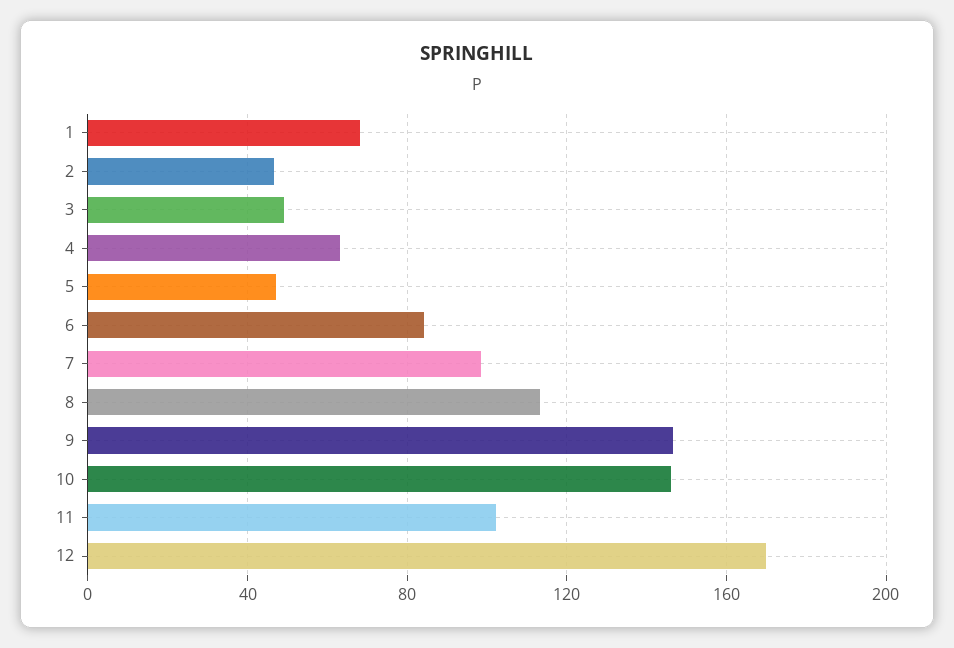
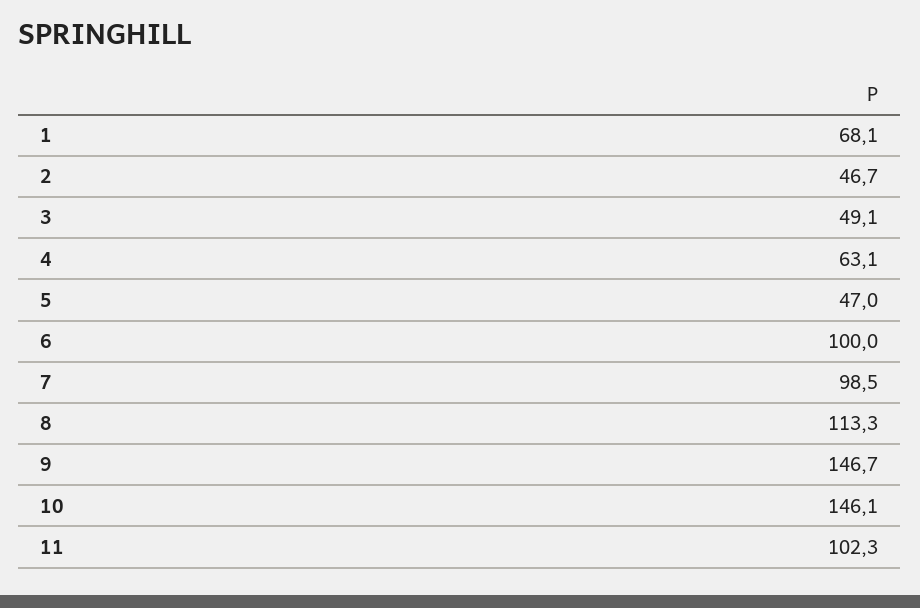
  {
    "1": 68.1,
    "2": 46.7,
    "3": 49.1,
    "4": 63.1,
    "5": 47,
-   "6": 85,
+   "6": 100,
    "7": 98.5,
    "8": 113.3,
    "9": 146.7,
    "10": 146.1,
-   "11": 102.3,
+   "11": 102.3
-   "12": 170
  }

